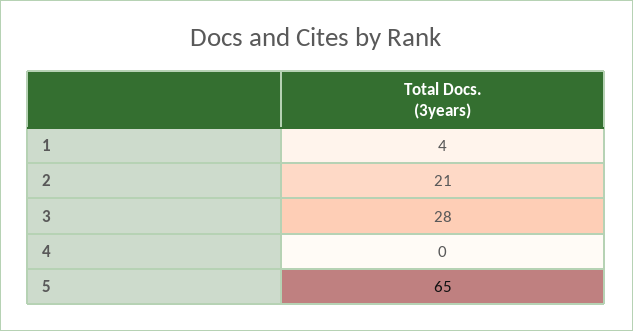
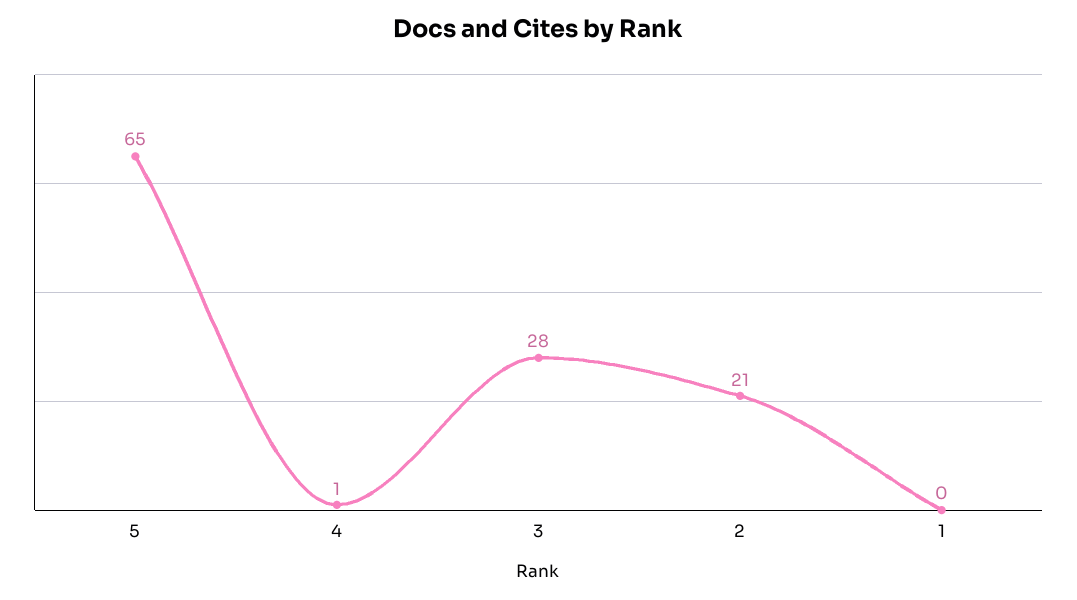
  {
-   "1": 4,
+   "1": 0,
    "2": 21,
    "3": 28,
-   "4": 0,
+   "4": 1,
    "5": 65
  }

